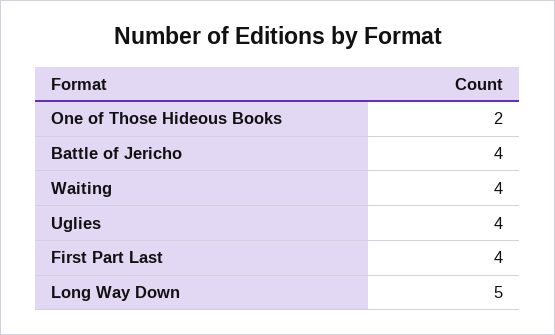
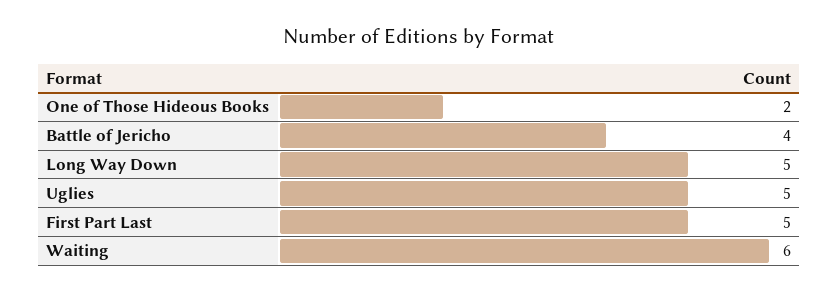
  {
    "One of Those Hideous Books": 2,
    "Battle of Jericho": 4,
-   "Waiting": 4,
+   "Waiting": 6,
-   "Uglies": 4,
+   "Uglies": 5,
-   "First Part Last": 4,
+   "First Part Last": 5,
    "Long Way Down": 5
  }

